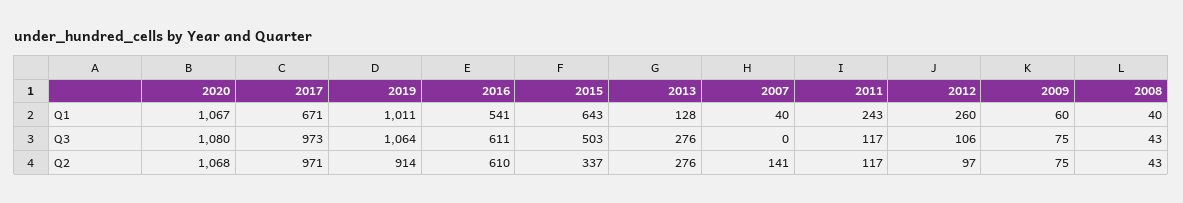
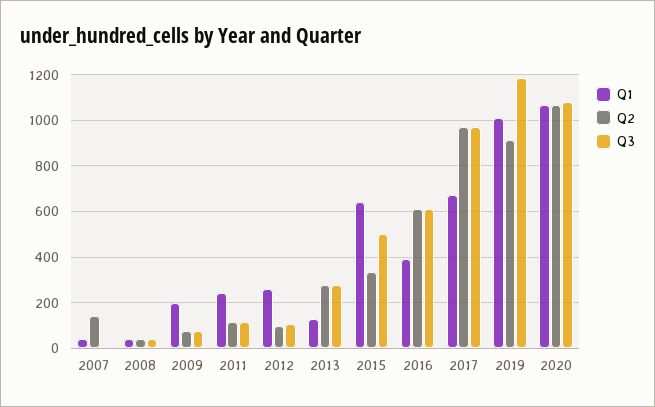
  {
    "Q1": {
      "2020": 1067,
      "2017": 671,
      "2019": 1011,
-     "2016": 541,
+     "2016": 400,
      "2015": 643,
      "2013": 128,
      "2007": 40,
      "2011": 243,
      "2012": 260,
-     "2009": 60,
+     "2009": 200,
      "2008": 40
    },
    "Q3": {
      "2020": 1080,
      "2017": 973,
-     "2019": 1064,
+     "2019": 1200,
      "2016": 611,
      "2015": 503,
      "2013": 276,
      "2007": 0,
      "2011": 117,
      "2012": 106,
      "2009": 75,
      "2008": 43
    },
    "Q2": {
      "2020": 1068,
      "2017": 971,
      "2019": 914,
      "2016": 610,
      "2015": 337,
      "2013": 276,
      "2007": 141,
      "2011": 117,
      "2012": 97,
      "2009": 75,
      "2008": 43
    }
  }

